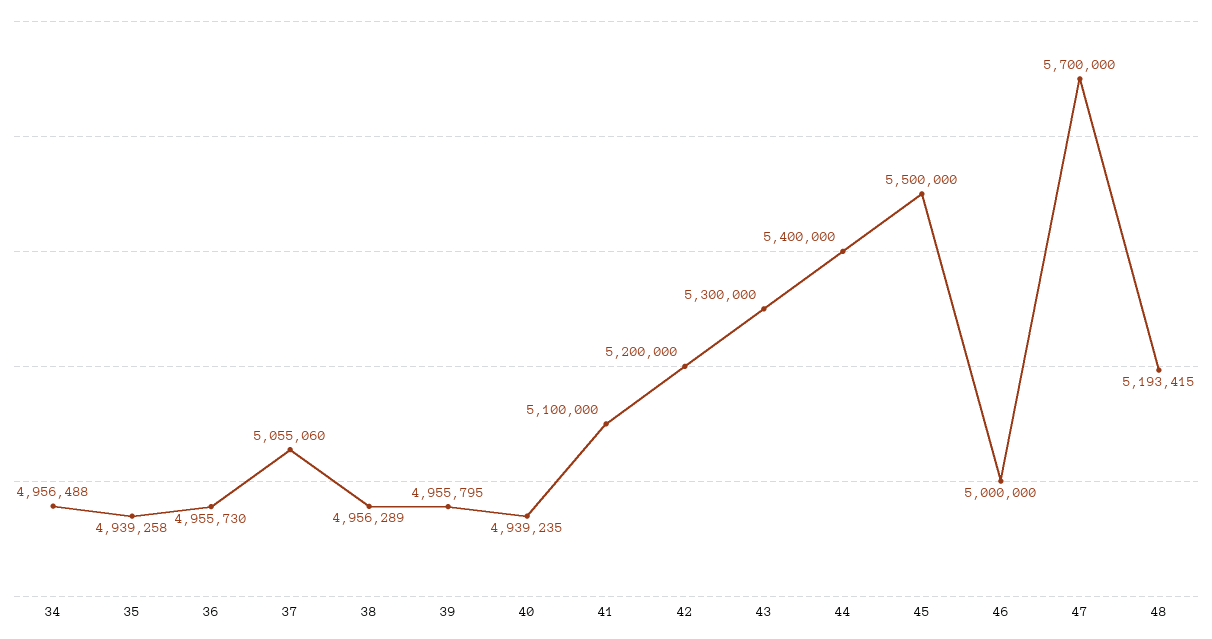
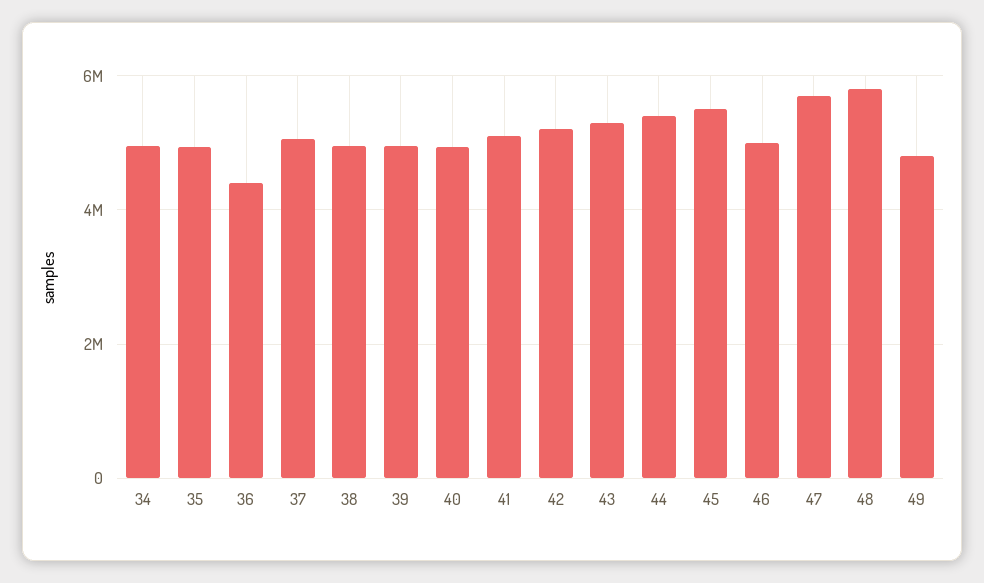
  {
    "34": 4956488,
    "35": 4939258,
-   "36": 4955730,
+   "36": 4400000,
    "37": 5055060,
    "38": 4956289,
    "39": 4955795,
    "40": 4939235,
    "41": 5100000,
    "42": 5200000,
    "43": 5300000,
    "44": 5400000,
    "45": 5500000,
    "46": 5000000,
    "47": 5700000,
-   "48": 5193415
+   "48": 5800000,
+   "49": 4800000
  }

